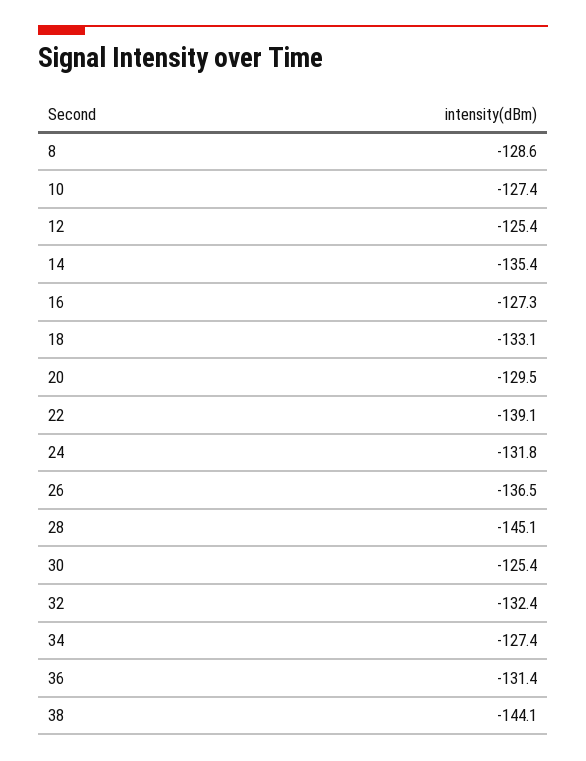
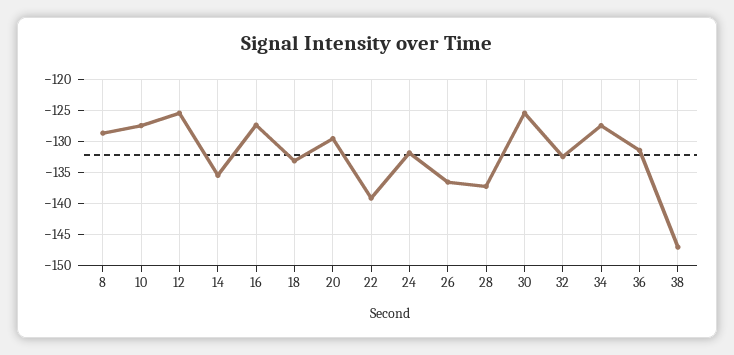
  {
    "8": -128.6,
    "10": -127.4,
    "12": -125.4,
    "14": -135.4,
    "16": -127.3,
    "18": -133.1,
    "20": -129.5,
    "22": -139.1,
    "24": -131.8,
    "26": -136.5,
-   "28": -145.1,
+   "28": -137,
    "30": -125.4,
    "32": -132.4,
    "34": -127.4,
    "36": -131.4,
-   "38": -144.1
+   "38": -147
  }

